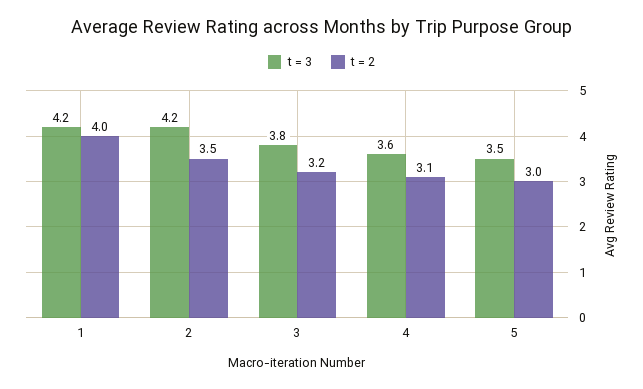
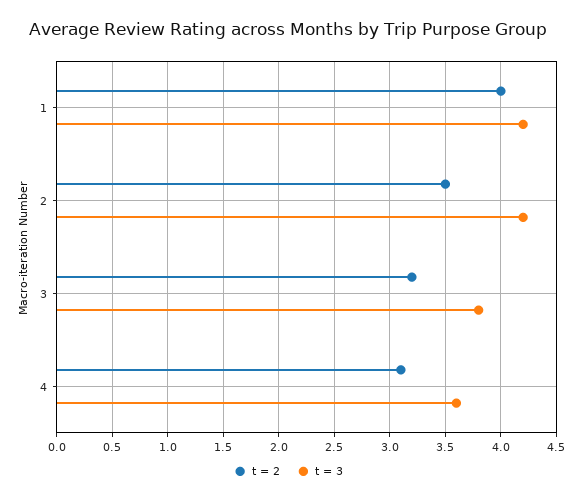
  {
    "t = 3": {
      "1": 4.2,
      "2": 4.2,
      "3": 3.8,
-     "4": 3.6,
+     "4": 3.6
-     "5": 3.5
    },
    "t = 2": {
      "1": 4,
      "2": 3.5,
      "3": 3.2,
-     "4": 3.1,
+     "4": 3.1
-     "5": 3
    }
  }

